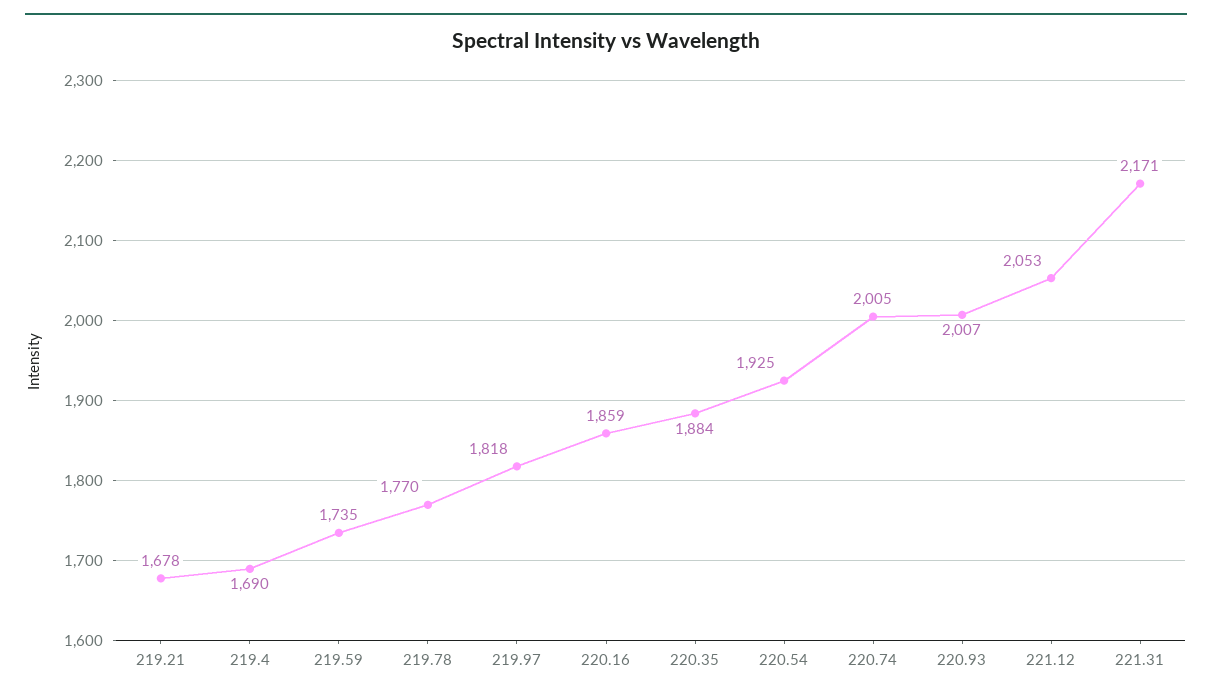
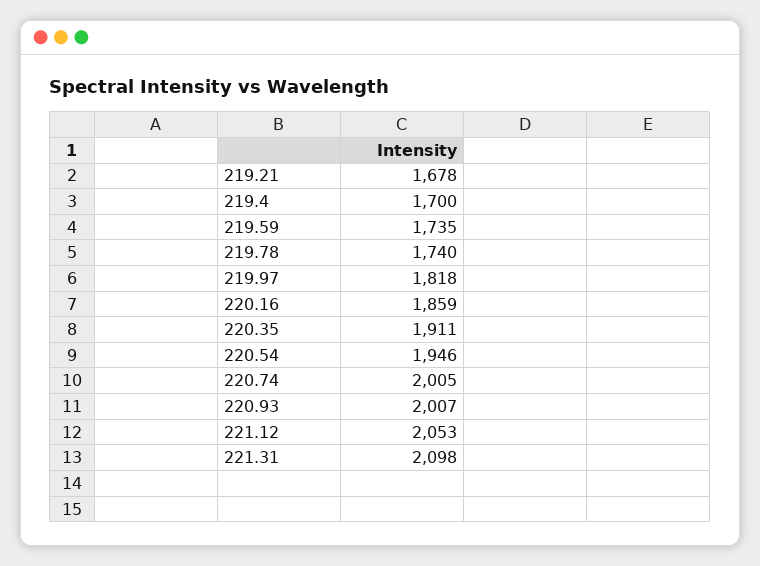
  {
    "219.21": 1678,
-   "219.4": 1690,
+   "219.4": 1700,
    "219.59": 1735,
-   "219.78": 1770,
+   "219.78": 1740,
    "219.97": 1818,
    "220.16": 1859,
-   "220.35": 1884,
+   "220.35": 1911,
-   "220.54": 1925,
+   "220.54": 1946,
    "220.74": 2005,
    "220.93": 2007,
    "221.12": 2053,
-   "221.31": 2171
+   "221.31": 2098
  }

